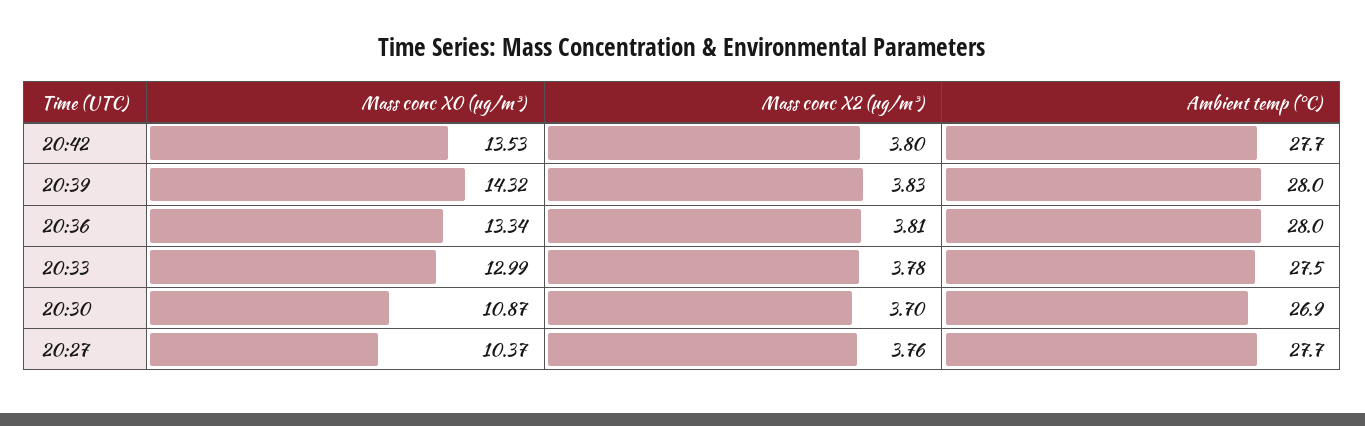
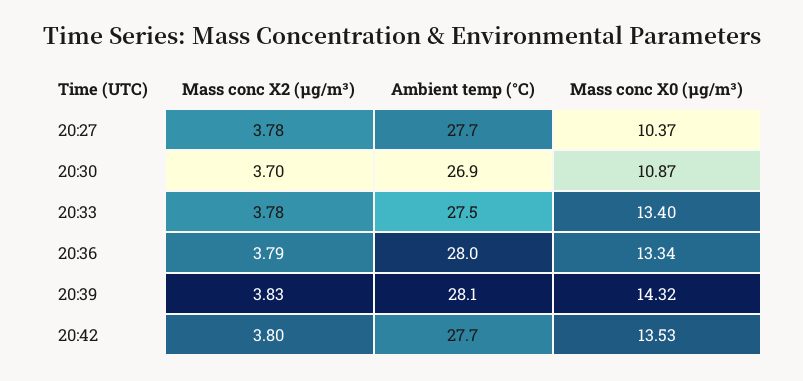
  {
    "Mass conc X0 (μg/m³)": {
      "20:42": 13.53,
      "20:39": 14.32,
      "20:36": 13.34,
-     "20:33": 12.99,
+     "20:33": 13.4,
      "20:30": 10.87,
      "20:27": 10.37
    },
    "Mass conc X2 (μg/m³)": {
      "20:42": 3.8,
      "20:39": 3.83,
-     "20:36": 3.81,
+     "20:36": 3.79,
      "20:33": 3.78,
      "20:30": 3.7,
-     "20:27": 3.76
+     "20:27": 3.78
    },
    "Ambient temp (°C)": {
      "20:42": 27.7,
-     "20:39": 28,
+     "20:39": 28.1,
      "20:36": 28,
      "20:33": 27.5,
      "20:30": 26.9,
      "20:27": 27.7
    }
  }

